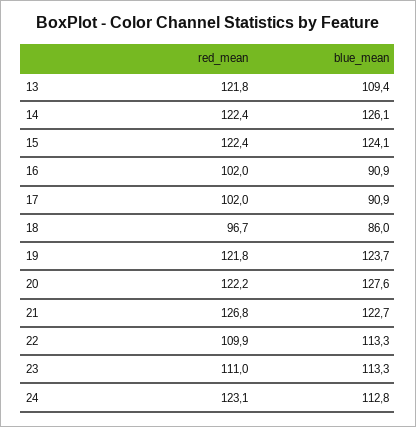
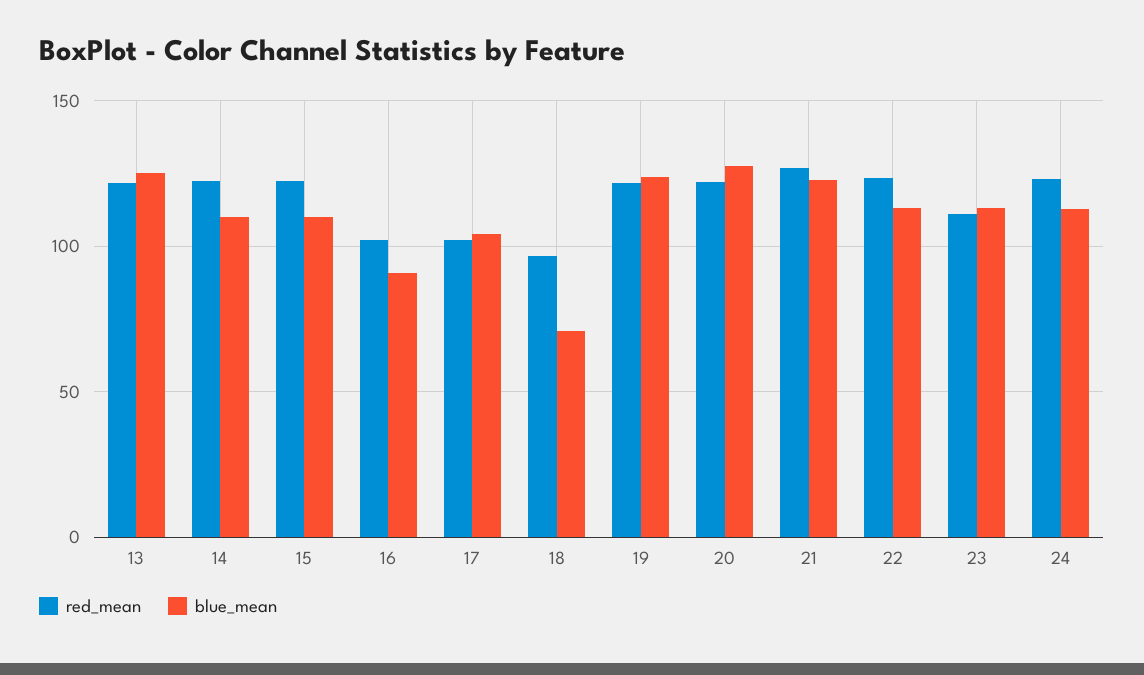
  {
    "red_mean": {
      "13": 121.8,
      "14": 122.4,
      "15": 122.4,
      "16": 102,
      "17": 102,
      "18": 96.7,
      "19": 121.8,
      "20": 122.2,
      "21": 126.8,
-     "22": 109.9,
+     "22": 125,
      "23": 111,
      "24": 123.1
    },
    "blue_mean": {
-     "13": 109.4,
+     "13": 125,
-     "14": 126.1,
+     "14": 110,
-     "15": 124.1,
+     "15": 110,
      "16": 90.9,
-     "17": 90.9,
+     "17": 105,
-     "18": 86,
+     "18": 70,
      "19": 123.7,
      "20": 127.6,
      "21": 122.7,
      "22": 113.3,
      "23": 113.3,
      "24": 112.8
    }
  }

